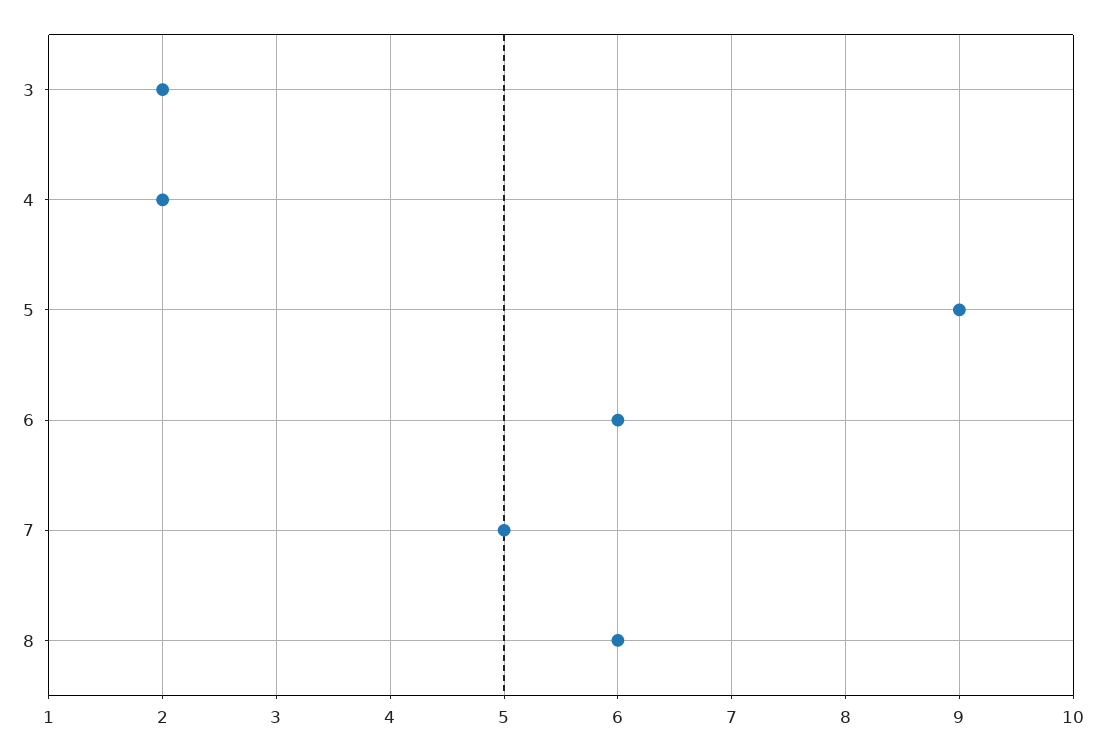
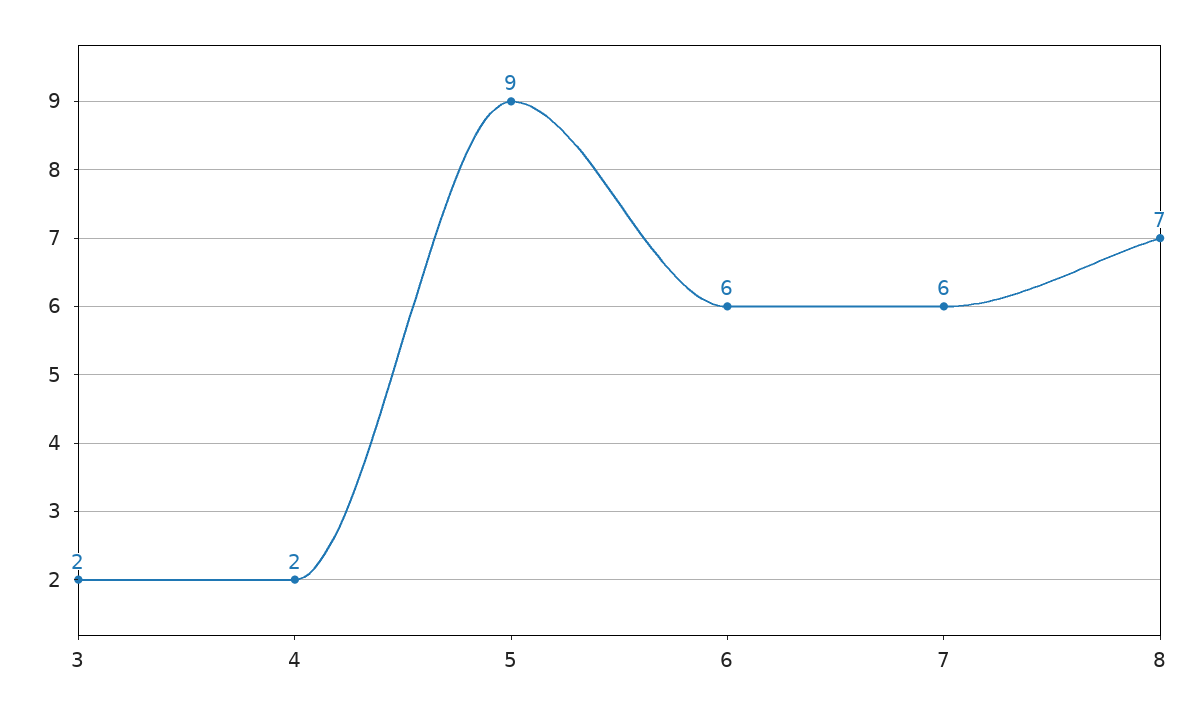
  {
    "3": 2,
    "4": 2,
    "5": 9,
    "6": 6,
-   "7": 5,
+   "7": 6,
-   "8": 6
+   "8": 7
  }

